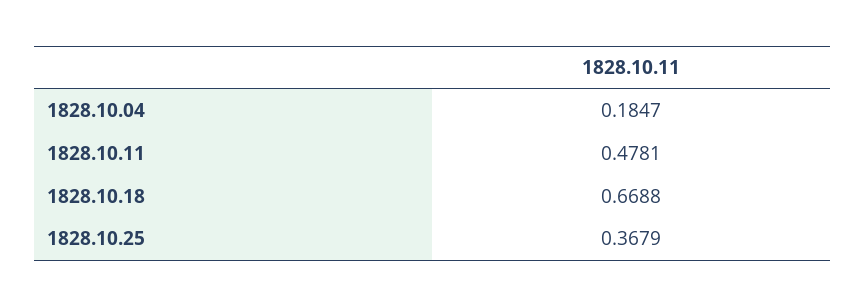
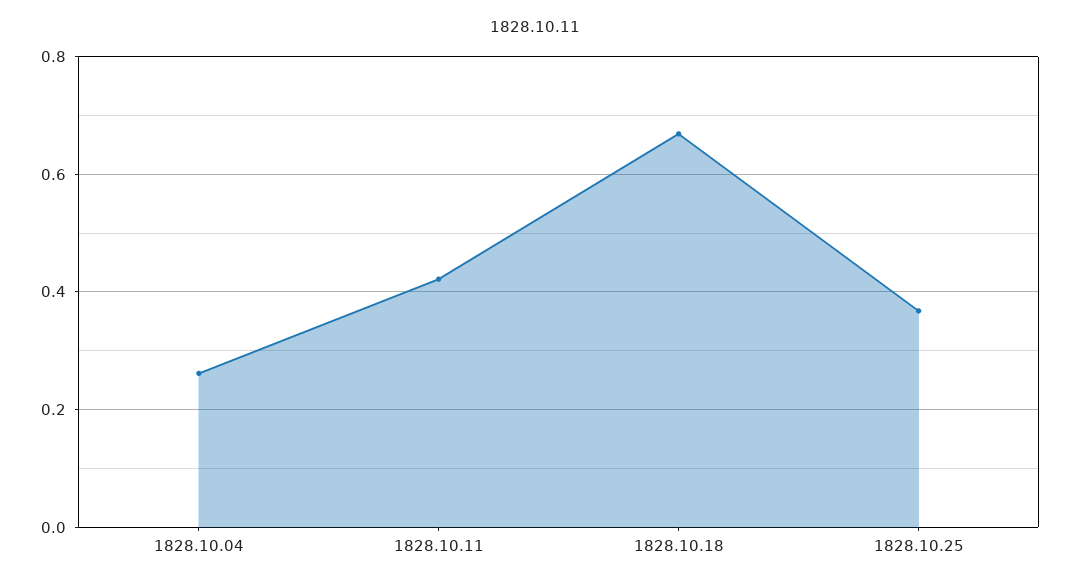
  {
-   "1828.10.04": 0.1847,
+   "1828.10.04": 0.26,
-   "1828.10.11": 0.4781,
+   "1828.10.11": 0.42,
    "1828.10.18": 0.6688,
    "1828.10.25": 0.3679
  }

